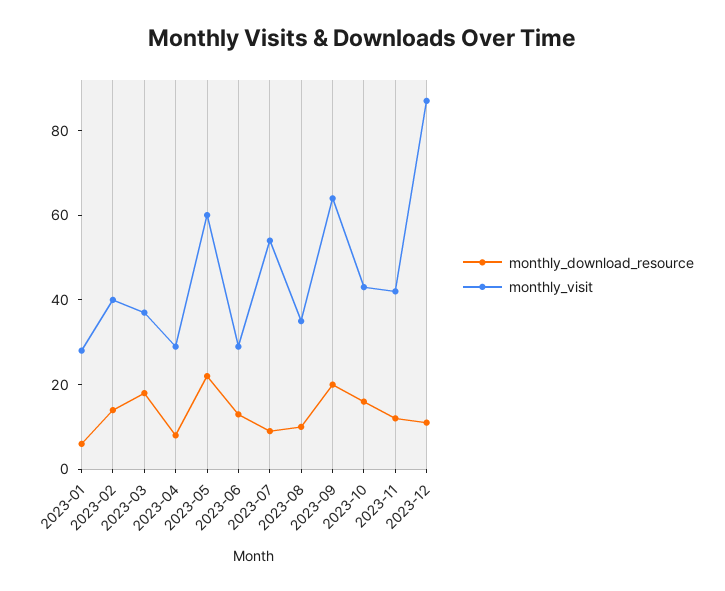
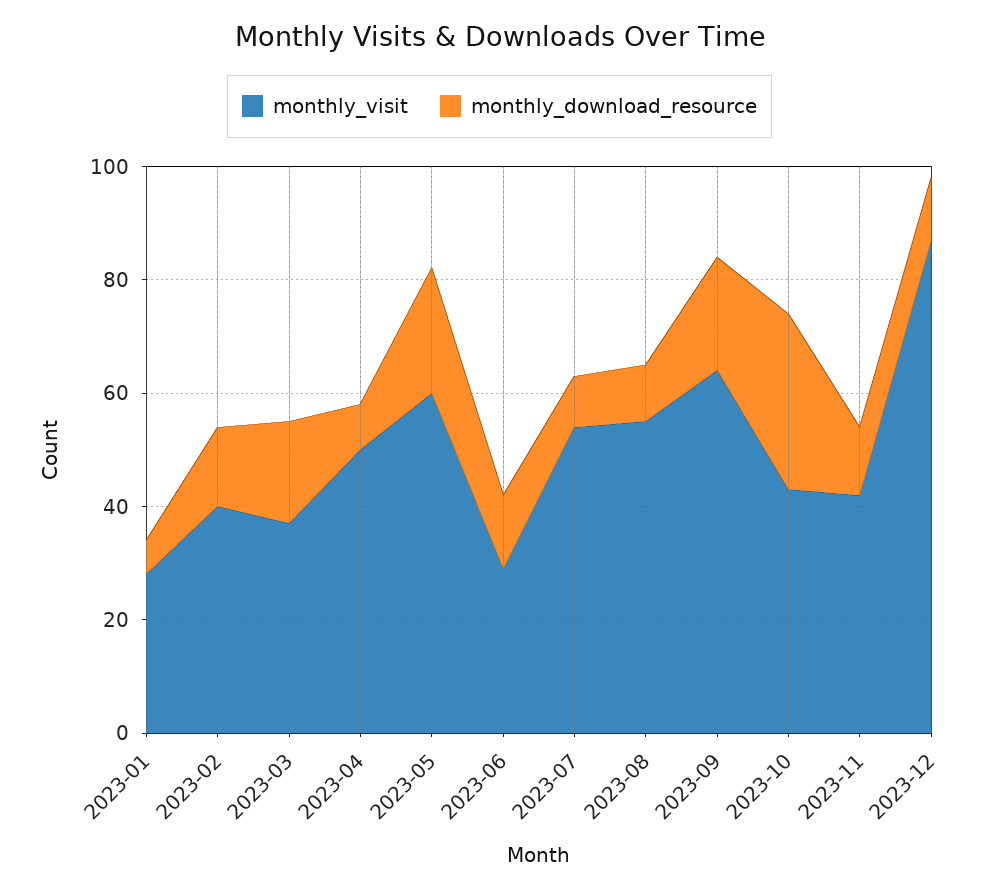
  {
    "monthly_download_resource": {
      "2023-01": 5,
      "2023-02": 15,
      "2023-03": 20,
      "2023-04": 10,
      "2023-05": 20,
      "2023-06": 15,
      "2023-07": 10,
      "2023-08": 10,
      "2023-09": 20,
-     "2023-10": 15,
+     "2023-10": 30,
      "2023-11": 10,
      "2023-12": 10
    },
    "monthly_visit": {
      "2023-01": 30,
      "2023-02": 40,
      "2023-03": 35,
-     "2023-04": 30,
+     "2023-04": 50,
      "2023-05": 60,
      "2023-06": 30,
      "2023-07": 55,
-     "2023-08": 35,
+     "2023-08": 55,
      "2023-09": 65,
      "2023-10": 45,
      "2023-11": 40,
      "2023-12": 85
    }
  }

